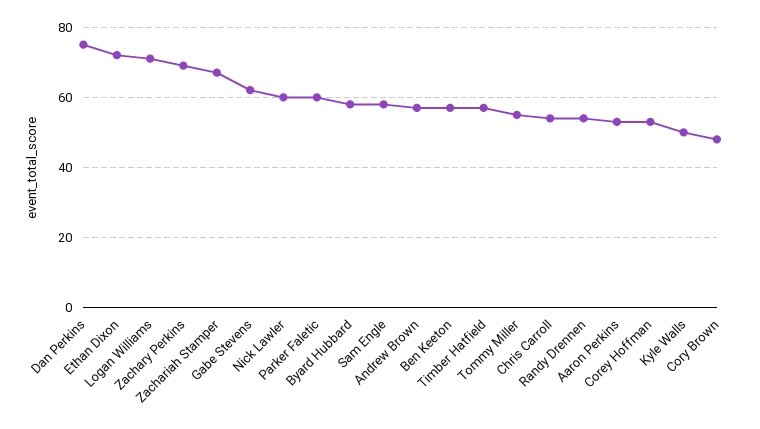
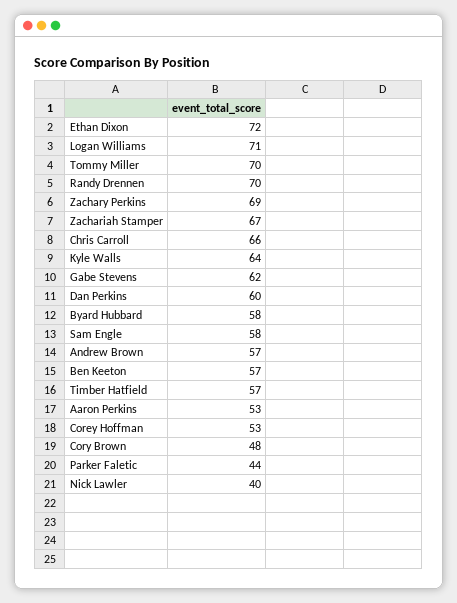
  {
-   "Dan Perkins": 75,
+   "Dan Perkins": 60,
    "Ethan Dixon": 72,
    "Logan Williams": 71,
    "Zachary Perkins": 69,
    "Zachariah Stamper": 67,
    "Gabe Stevens": 62,
-   "Nick Lawler": 60,
+   "Nick Lawler": 40,
-   "Parker Faletic": 60,
+   "Parker Faletic": 44,
    "Byard Hubbard": 58,
    "Sam Engle": 58,
    "Andrew Brown": 57,
    "Ben Keeton": 57,
    "Timber Hatfield": 57,
-   "Tommy Miller": 55,
+   "Tommy Miller": 70,
-   "Chris Carroll": 55,
+   "Chris Carroll": 66,
-   "Randy Drennen": 55,
+   "Randy Drennen": 70,
    "Aaron Perkins": 53,
    "Corey Hoffman": 53,
-   "Kyle Walls": 50,
+   "Kyle Walls": 64,
    "Cory Brown": 48
  }

